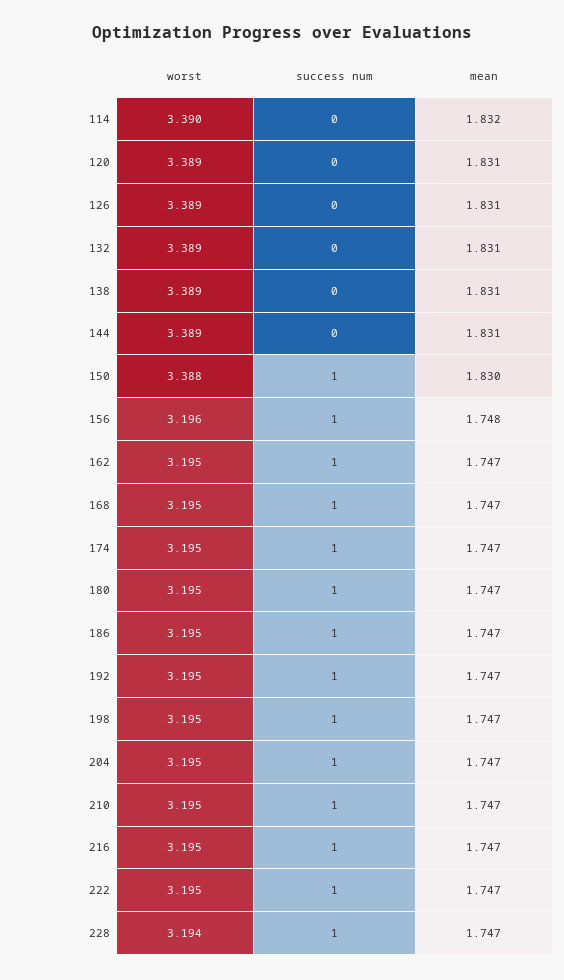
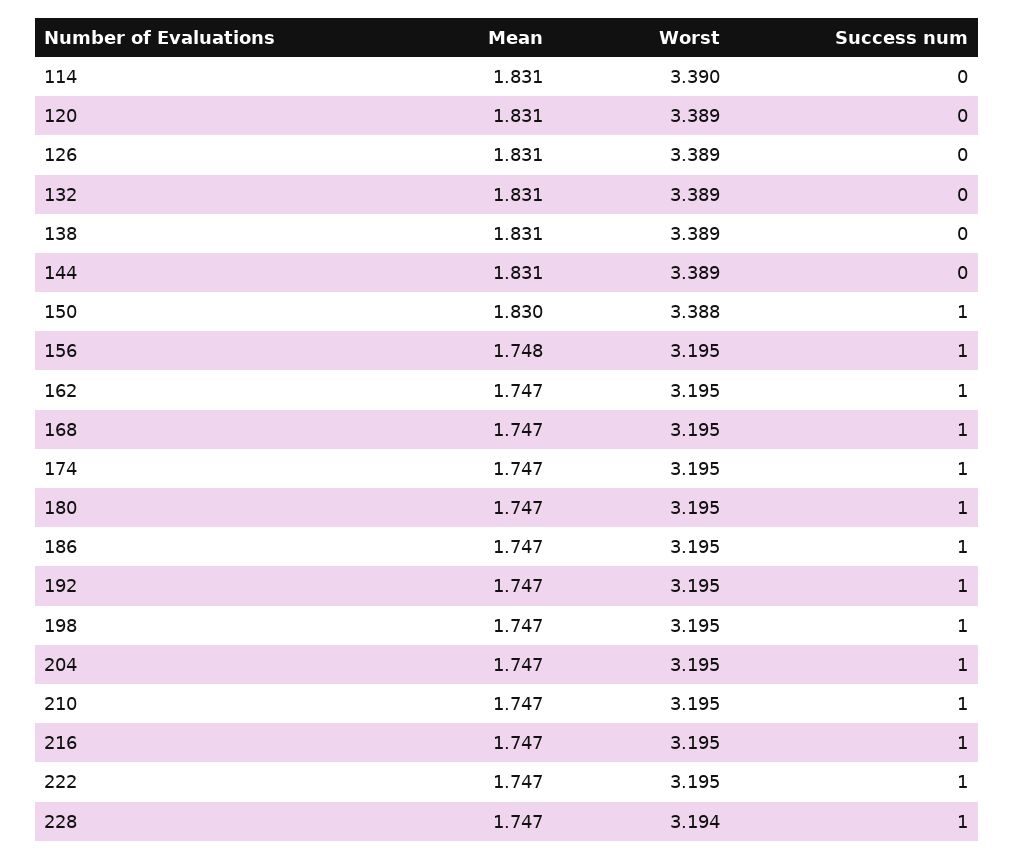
  {
    "worst": {
      "114": 3.39,
      "120": 3.389,
      "126": 3.389,
      "132": 3.389,
      "138": 3.389,
      "144": 3.389,
      "150": 3.388,
-     "156": 3.196,
+     "156": 3.195,
      "162": 3.195,
      "168": 3.195,
      "174": 3.195,
      "180": 3.195,
      "186": 3.195,
      "192": 3.195,
      "198": 3.195,
      "204": 3.195,
      "210": 3.195,
      "216": 3.195,
      "222": 3.195,
      "228": 3.194
    },
    "success num": {
      "114": 0,
      "120": 0,
      "126": 0,
      "132": 0,
      "138": 0,
      "144": 0,
      "150": 1,
      "156": 1,
      "162": 1,
      "168": 1,
      "174": 1,
      "180": 1,
      "186": 1,
      "192": 1,
      "198": 1,
      "204": 1,
      "210": 1,
      "216": 1,
      "222": 1,
      "228": 1
    },
    "mean": {
-     "114": 1.832,
+     "114": 1.831,
      "120": 1.831,
      "126": 1.831,
      "132": 1.831,
      "138": 1.831,
      "144": 1.831,
      "150": 1.83,
      "156": 1.748,
      "162": 1.747,
      "168": 1.747,
      "174": 1.747,
      "180": 1.747,
      "186": 1.747,
      "192": 1.747,
      "198": 1.747,
      "204": 1.747,
      "210": 1.747,
      "216": 1.747,
      "222": 1.747,
      "228": 1.747
    }
  }

